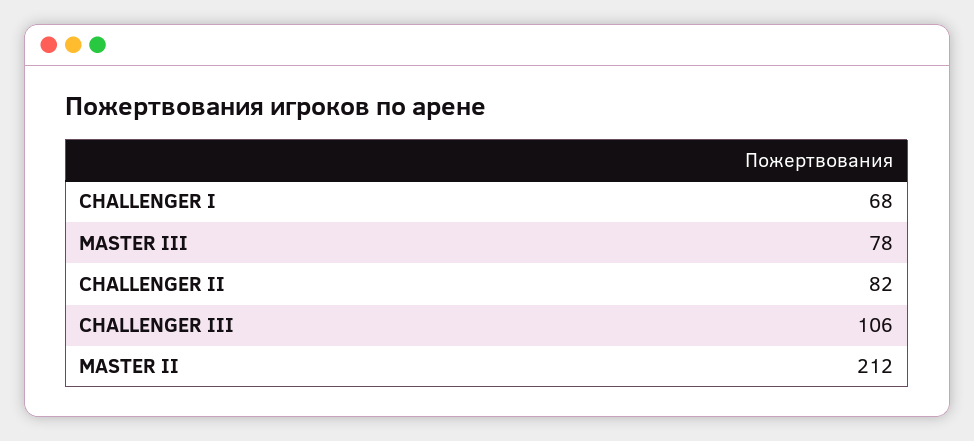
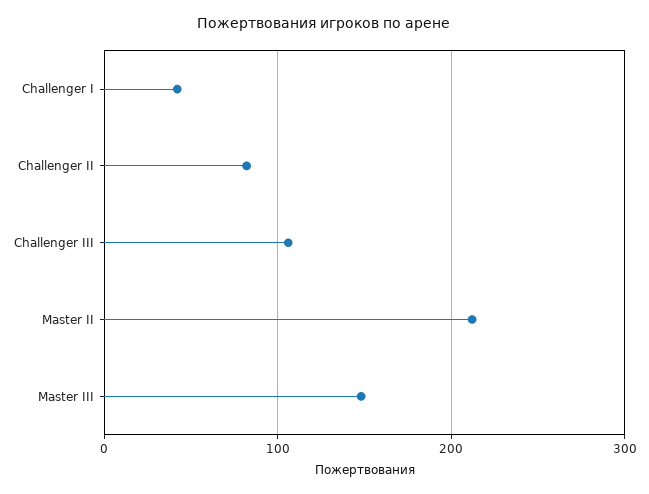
  {
-   "CHALLENGER I": 68,
+   "CHALLENGER I": 40,
-   "MASTER III": 78,
+   "MASTER III": 150,
    "CHALLENGER II": 82,
    "CHALLENGER III": 106,
    "MASTER II": 212
  }

